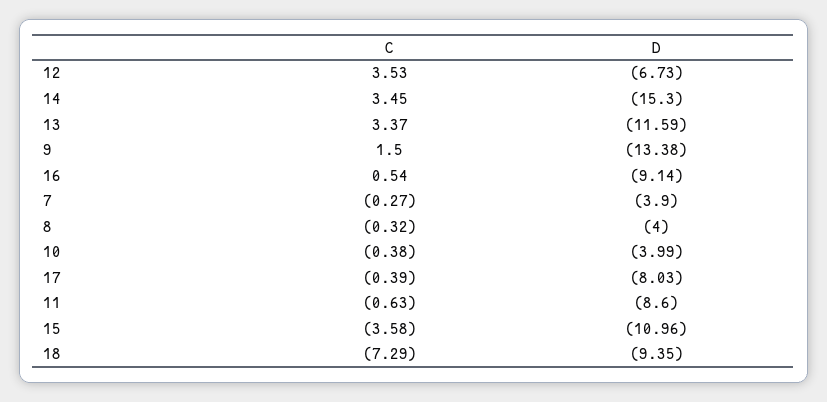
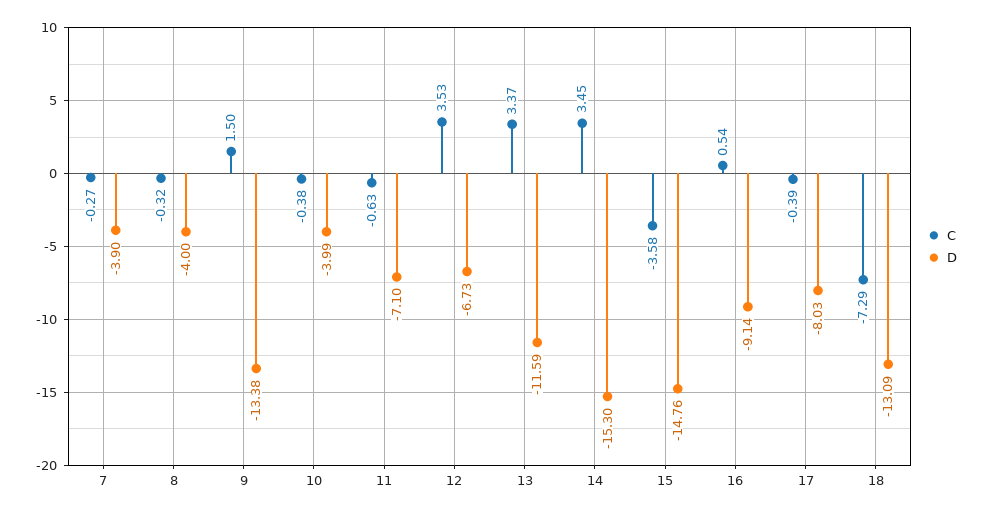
  {
    "C": {
      "12": 3.53,
      "14": 3.45,
      "13": 3.37,
      "9": 1.5,
      "16": 0.54,
      "7": -0.27,
      "8": -0.32,
      "10": -0.38,
      "17": -0.39,
      "11": -0.63,
      "15": -3.58,
      "18": -7.29
    },
    "D": {
      "12": -6.73,
      "14": -15.3,
      "13": -11.59,
      "9": -13.38,
      "16": -9.14,
      "7": -3.9,
      "8": -4,
      "10": -3.99,
      "17": -8.03,
-     "11": -8.6,
+     "11": -7.1,
-     "15": -10.96,
+     "15": -14.76,
-     "18": -9.35
+     "18": -13.09
    }
  }

